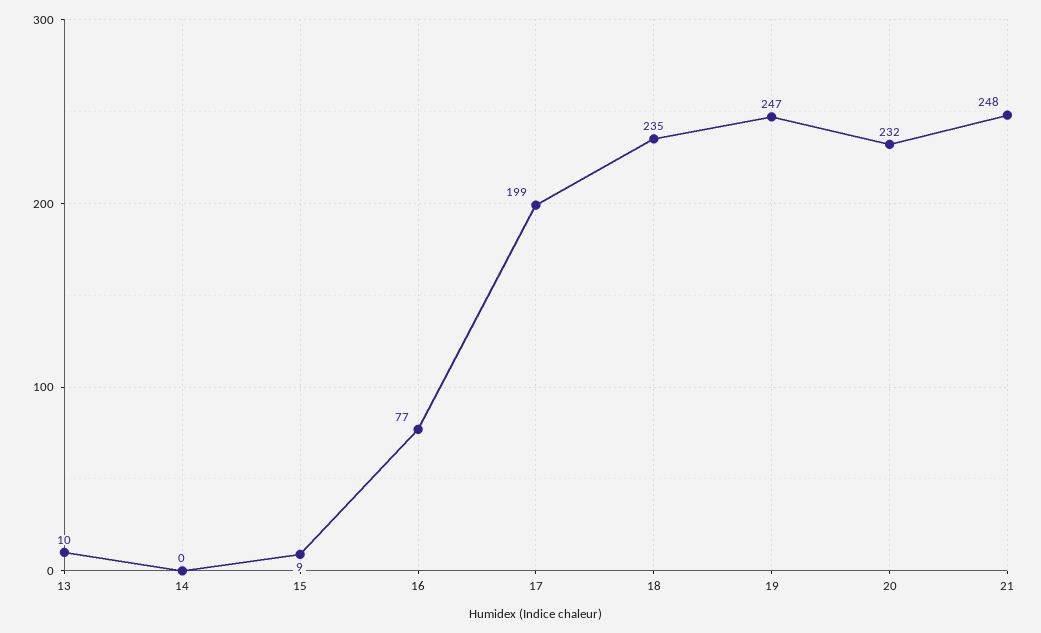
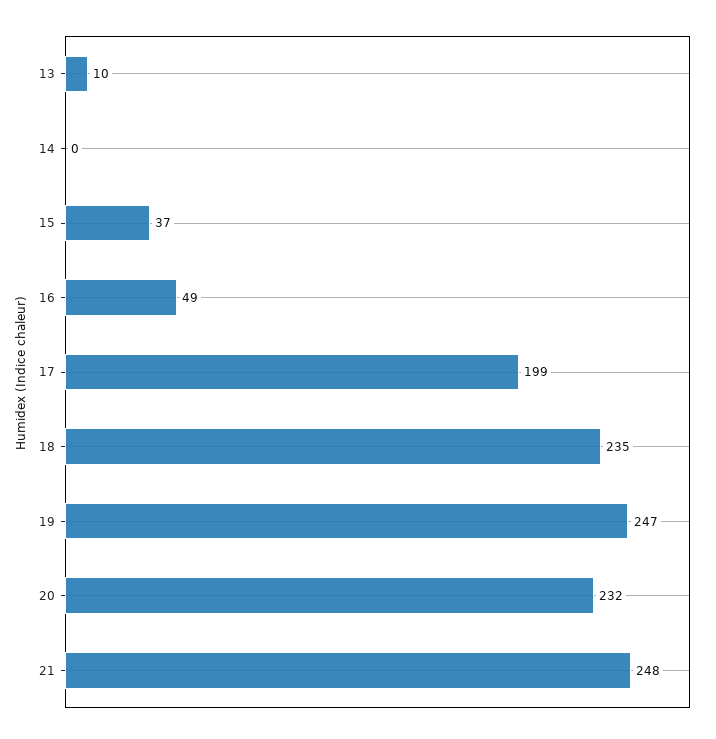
  {
    "13": 10,
    "14": 0,
-   "15": 9,
+   "15": 37,
-   "16": 77,
+   "16": 49,
    "17": 199,
    "18": 235,
    "19": 247,
    "20": 232,
    "21": 248
  }

